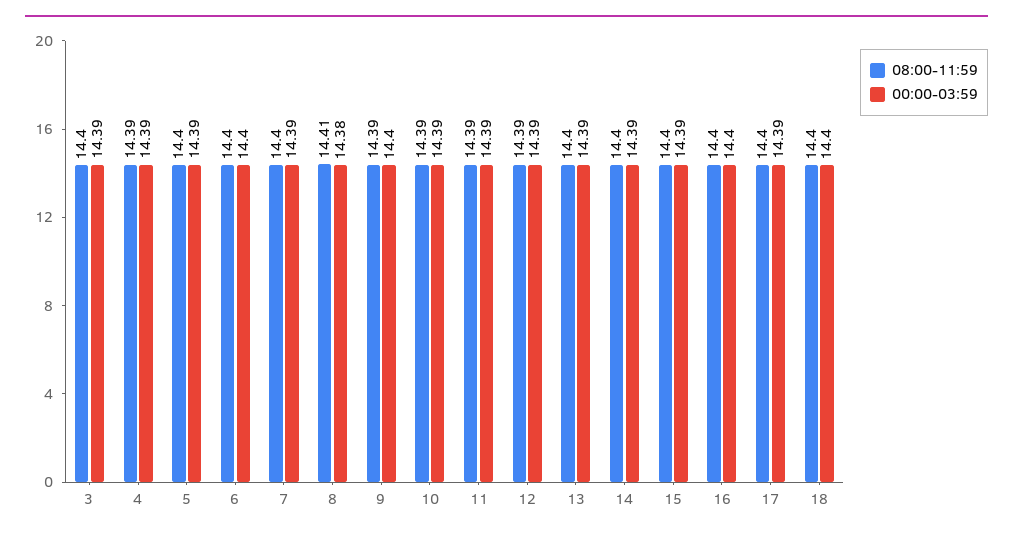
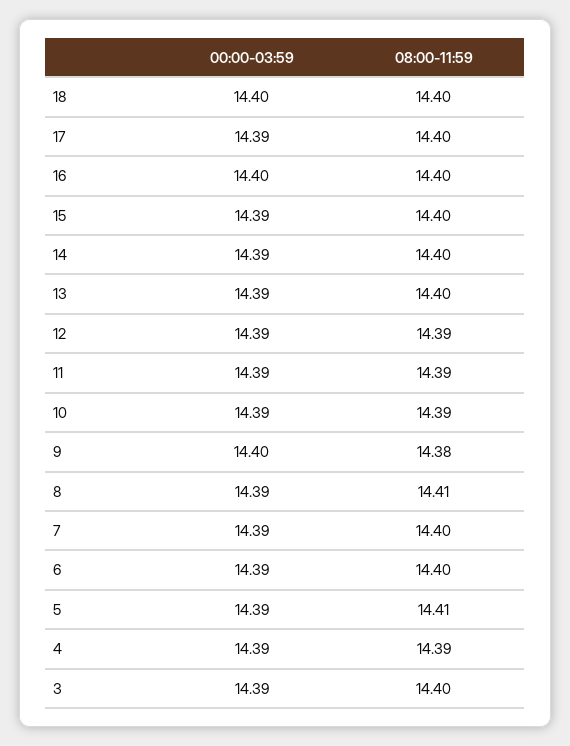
  {
    "08:00-11:59": {
      "3": 14.4,
      "4": 14.39,
-     "5": 14.4,
+     "5": 14.41,
      "6": 14.4,
      "7": 14.4,
      "8": 14.41,
-     "9": 14.39,
+     "9": 14.38,
      "10": 14.39,
      "11": 14.39,
      "12": 14.39,
      "13": 14.4,
      "14": 14.4,
      "15": 14.4,
      "16": 14.4,
      "17": 14.4,
      "18": 14.4
    },
    "00:00-03:59": {
      "3": 14.39,
      "4": 14.39,
      "5": 14.39,
-     "6": 14.4,
+     "6": 14.39,
      "7": 14.39,
-     "8": 14.38,
+     "8": 14.39,
      "9": 14.4,
      "10": 14.39,
      "11": 14.39,
      "12": 14.39,
      "13": 14.39,
      "14": 14.39,
      "15": 14.39,
      "16": 14.4,
      "17": 14.39,
      "18": 14.4
    }
  }

